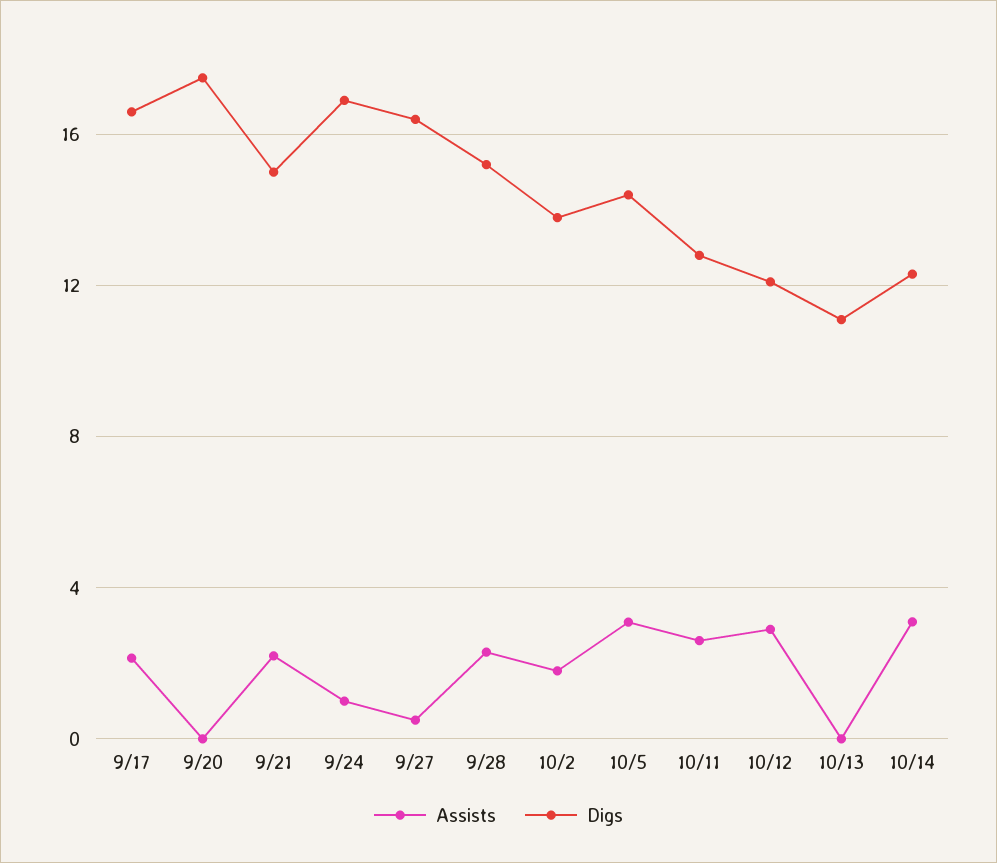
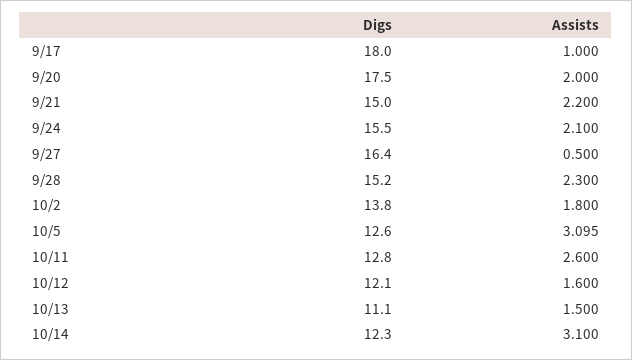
  {
    "Assists": {
-     "9/17": 2,
+     "9/17": 1,
-     "9/20": 0,
+     "9/20": 2,
      "9/21": 2.2,
-     "9/24": 1,
+     "9/24": 2.1,
      "9/27": 0.5,
      "9/28": 2.3,
      "10/2": 1.8,
      "10/5": 3.095,
      "10/11": 2.6,
-     "10/12": 3,
+     "10/12": 1.6,
-     "10/13": 0,
+     "10/13": 1.5,
      "10/14": 3.1
    },
    "Digs": {
-     "9/17": 16.5,
+     "9/17": 18,
      "9/20": 17.5,
      "9/21": 15,
-     "9/24": 17,
+     "9/24": 15.5,
      "9/27": 16.4,
      "9/28": 15.2,
      "10/2": 13.8,
-     "10/5": 14.5,
+     "10/5": 12.6,
      "10/11": 12.8,
      "10/12": 12.1,
      "10/13": 11.1,
      "10/14": 12.3
    }
  }

